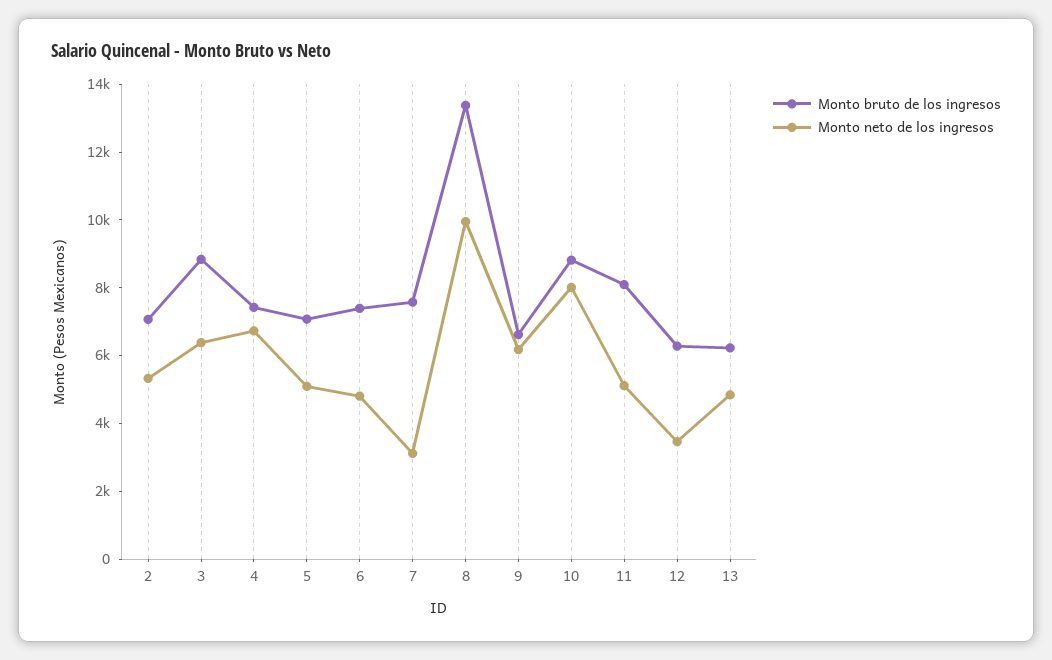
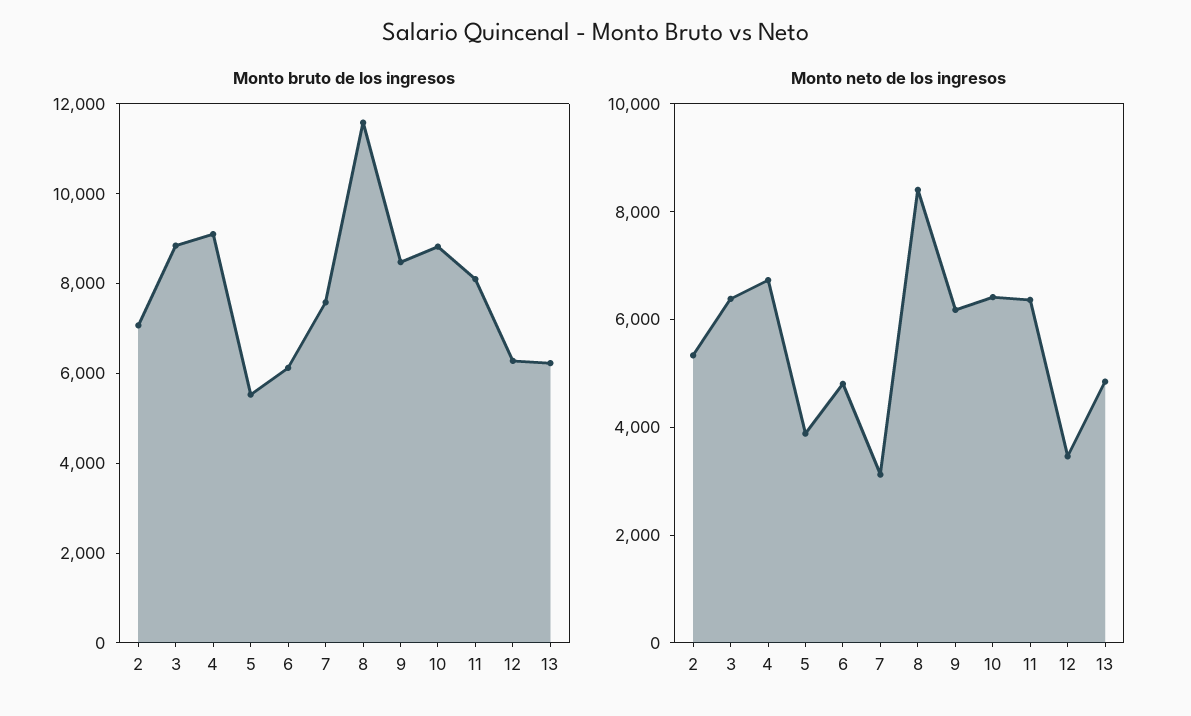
  {
    "Monto bruto de los ingresos": {
      "2": 7000,
      "3": 9000,
-     "4": 7500,
+     "4": 9000,
-     "5": 7000,
+     "5": 5500,
-     "6": 7500,
+     "6": 6000,
      "7": 7500,
-     "8": 13500,
+     "8": 11500,
-     "9": 6500,
+     "9": 8500,
      "10": 9000,
      "11": 8000,
      "12": 6500,
      "13": 6000
    },
    "Monto neto de los ingresos": {
      "2": 5500,
      "3": 6500,
      "4": 6500,
-     "5": 5000,
+     "5": 4000,
      "6": 5000,
      "7": 3000,
-     "8": 10000,
+     "8": 8500,
      "9": 6000,
-     "10": 8000,
+     "10": 6500,
-     "11": 5000,
+     "11": 6500,
      "12": 3500,
      "13": 5000
    }
  }

